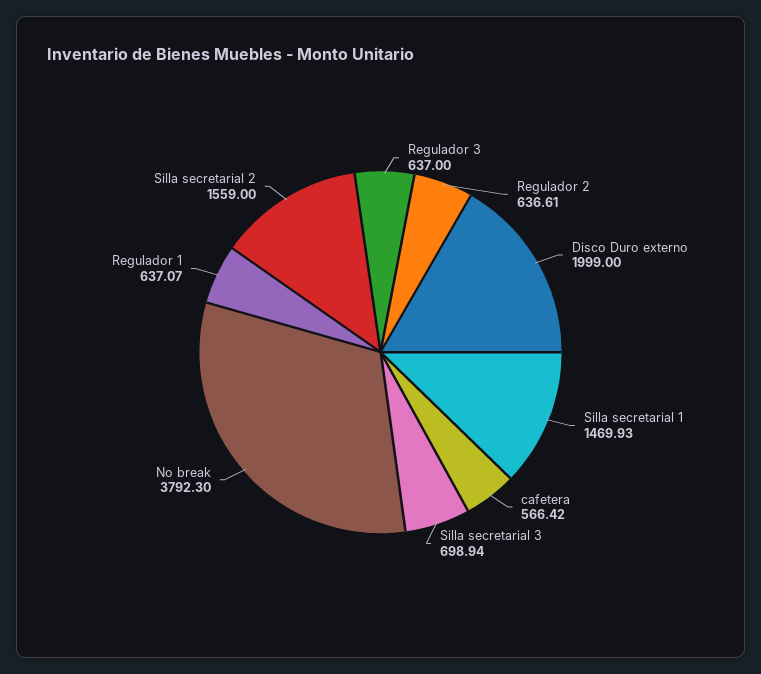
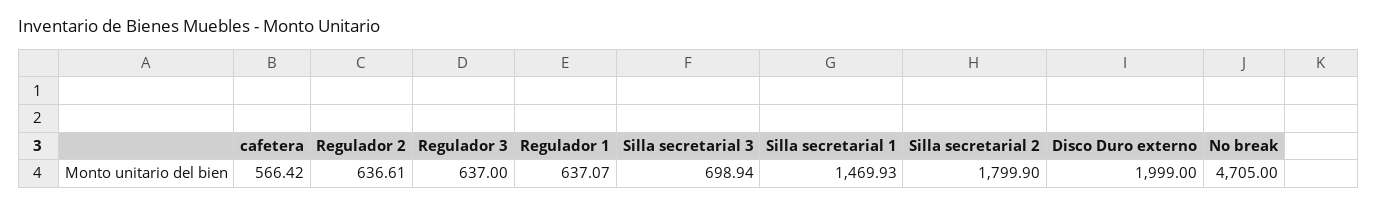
  {
    "Regulador 3": 637,
    "Regulador 2": 636.61,
    "Disco Duro externo": 1999,
    "Silla secretarial 1": 1469.93,
    "cafetera": 566.42,
    "Silla secretarial 3": 698.94,
-   "No break": 3792.3,
+   "No break": 4705,
    "Regulador 1": 637.07,
-   "Silla secretarial 2": 1559
+   "Silla secretarial 2": 1799.9
  }

